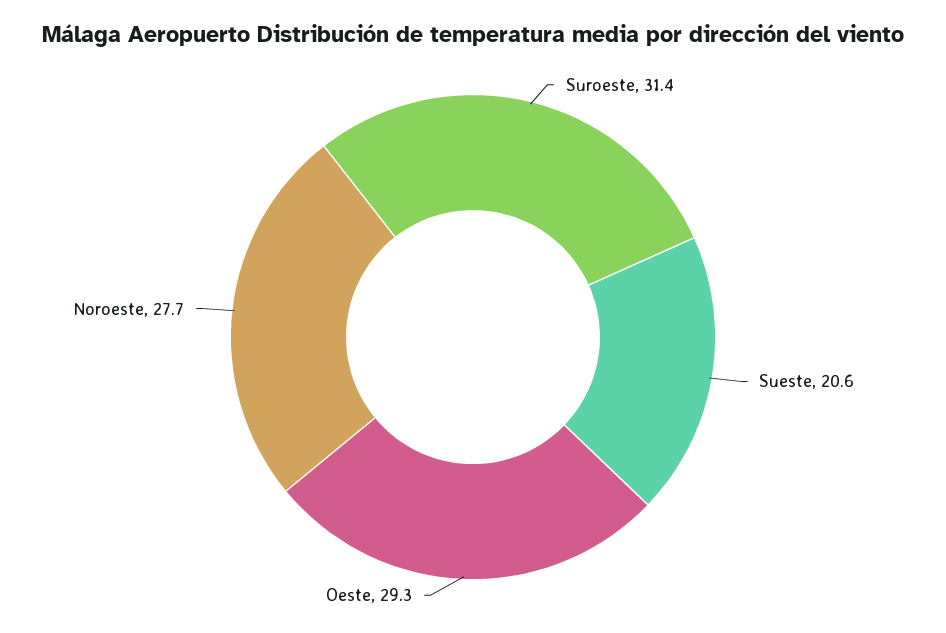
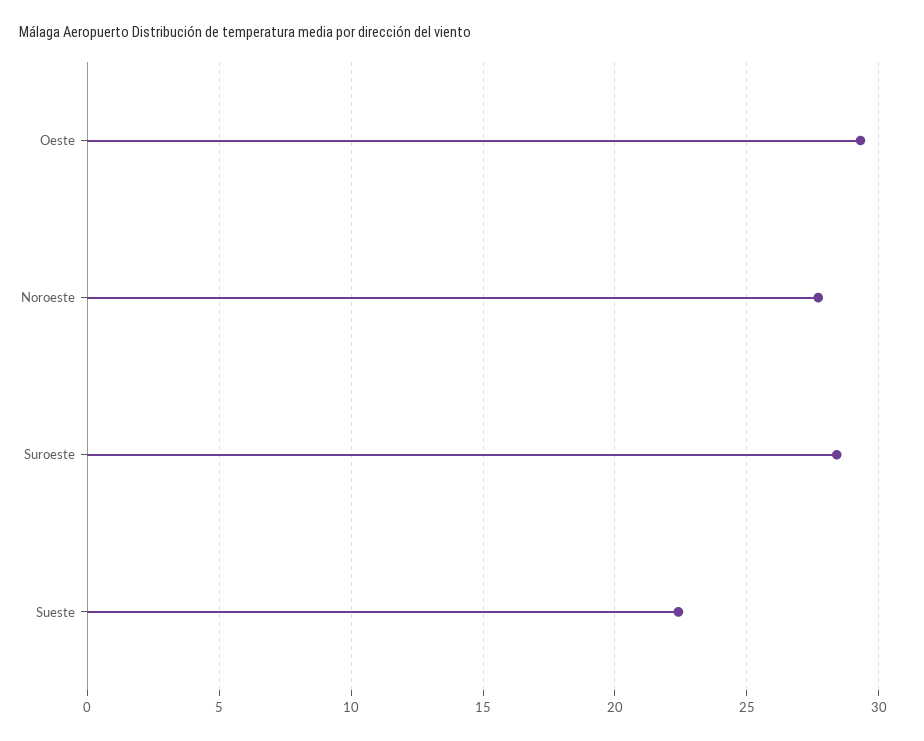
  {
-   "Suroeste": 31.4,
+   "Suroeste": 28.5,
-   "Sueste": 20.6,
+   "Sueste": 22.5,
    "Oeste": 29.3,
    "Noroeste": 27.7
  }

